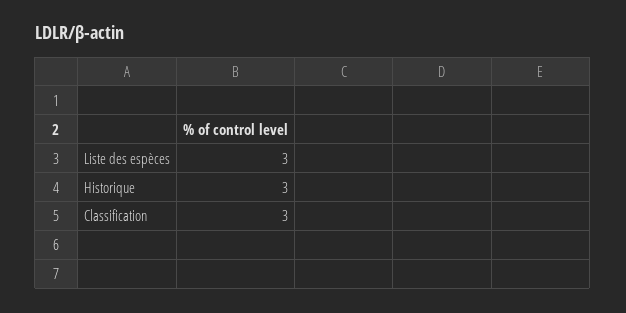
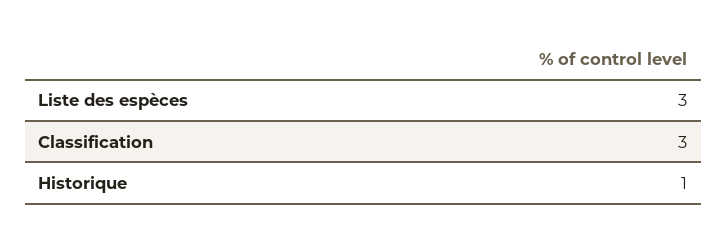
  {
    "Liste des espèces": 3,
-   "Historique": 3,
+   "Historique": 1,
    "Classification": 3
  }

